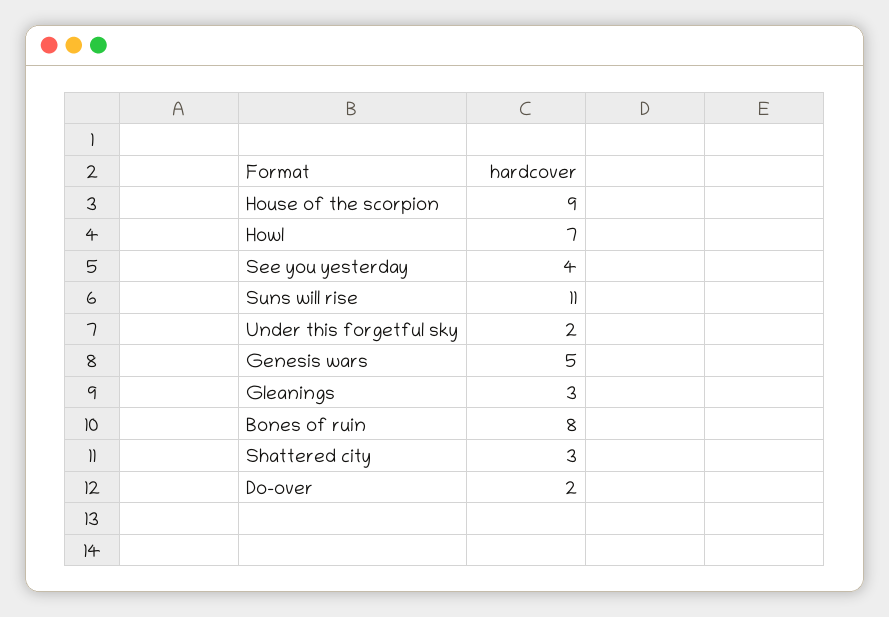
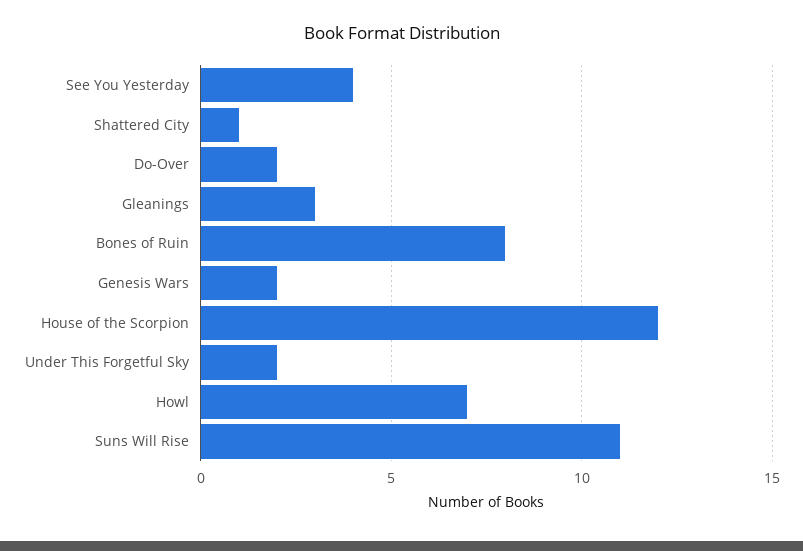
  {
-   "House of the scorpion": 9,
+   "House of the scorpion": 12,
    "Howl": 7,
    "See you yesterday": 4,
    "Suns will rise": 11,
    "Under this forgetful sky": 2,
-   "Genesis wars": 5,
+   "Genesis wars": 2,
    "Gleanings": 3,
    "Bones of ruin": 8,
-   "Shattered city": 3,
+   "Shattered city": 1,
    "Do-over": 2
  }

